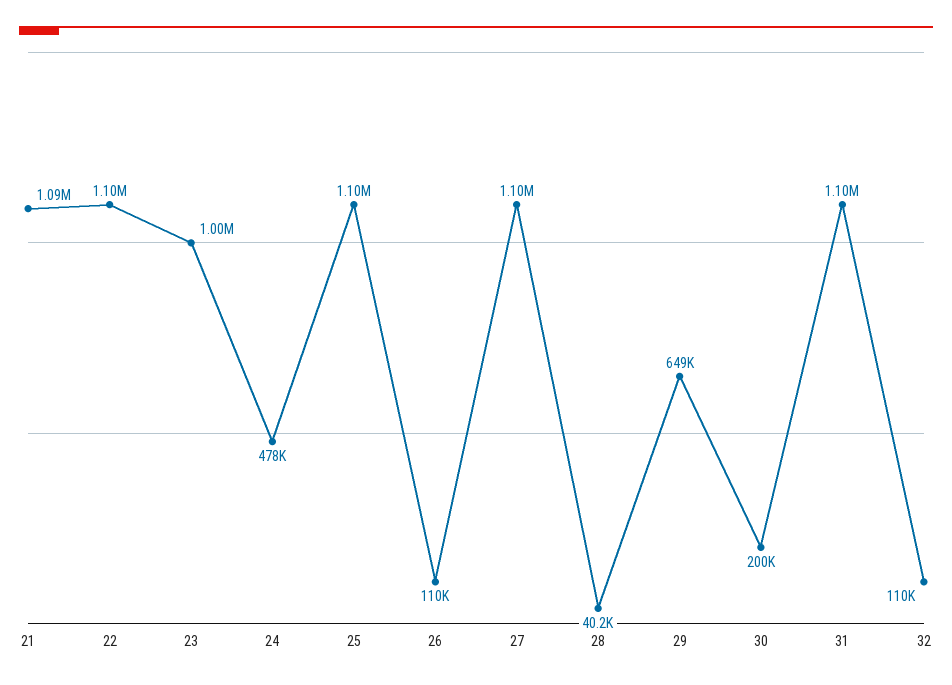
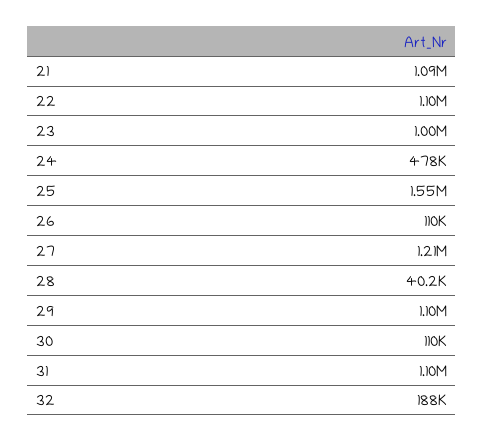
  {
    "21": 1090000,
    "22": 1100000,
    "23": 1000000,
    "24": 478000,
-   "25": 1100000,
+   "25": 1550000,
    "26": 110000,
-   "27": 1100000,
+   "27": 1210000,
    "28": 40200,
-   "29": 649000,
+   "29": 1100000,
-   "30": 200000,
+   "30": 110000,
    "31": 1100000,
-   "32": 110000
+   "32": 188000
  }

